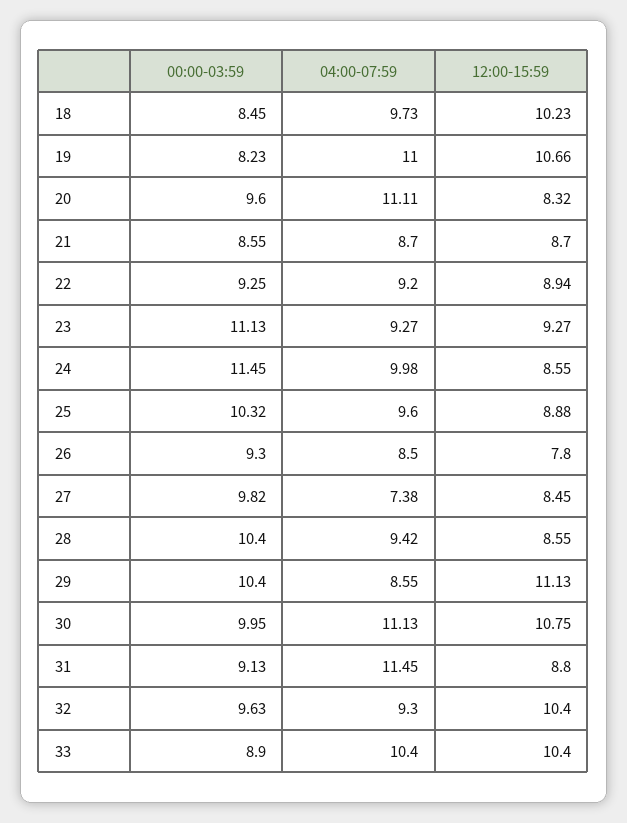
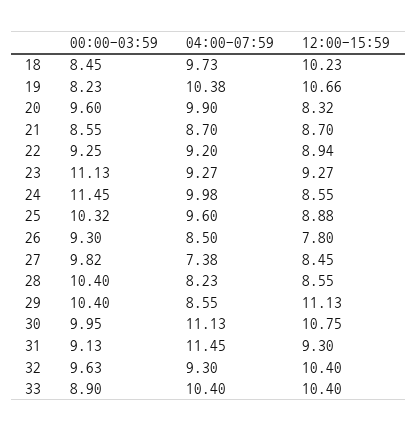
  {
    "00:00-03:59": {
      "18": 8.45,
      "19": 8.23,
      "20": 9.6,
      "21": 8.55,
      "22": 9.25,
      "23": 11.13,
      "24": 11.45,
      "25": 10.32,
      "26": 9.3,
      "27": 9.82,
      "28": 10.4,
      "29": 10.4,
      "30": 9.95,
      "31": 9.13,
      "32": 9.63,
      "33": 8.9
    },
    "04:00-07:59": {
      "18": 9.73,
-     "19": 11,
+     "19": 10.38,
-     "20": 11.11,
+     "20": 9.9,
      "21": 8.7,
      "22": 9.2,
      "23": 9.27,
      "24": 9.98,
      "25": 9.6,
      "26": 8.5,
      "27": 7.38,
-     "28": 9.42,
+     "28": 8.23,
      "29": 8.55,
      "30": 11.13,
      "31": 11.45,
      "32": 9.3,
      "33": 10.4
    },
    "12:00-15:59": {
      "18": 10.23,
      "19": 10.66,
      "20": 8.32,
      "21": 8.7,
      "22": 8.94,
      "23": 9.27,
      "24": 8.55,
      "25": 8.88,
      "26": 7.8,
      "27": 8.45,
      "28": 8.55,
      "29": 11.13,
      "30": 10.75,
-     "31": 8.8,
+     "31": 9.3,
      "32": 10.4,
      "33": 10.4
    }
  }

